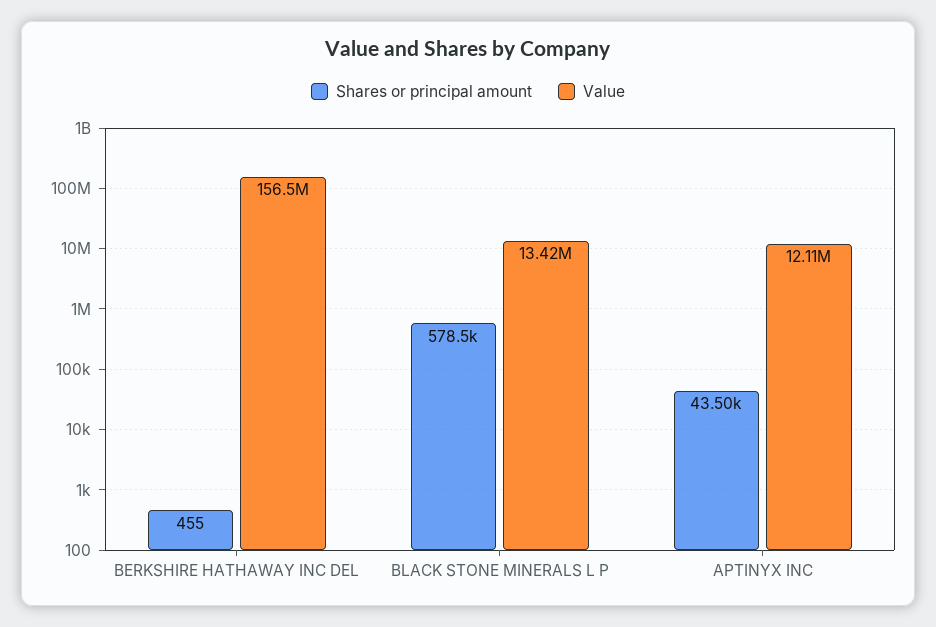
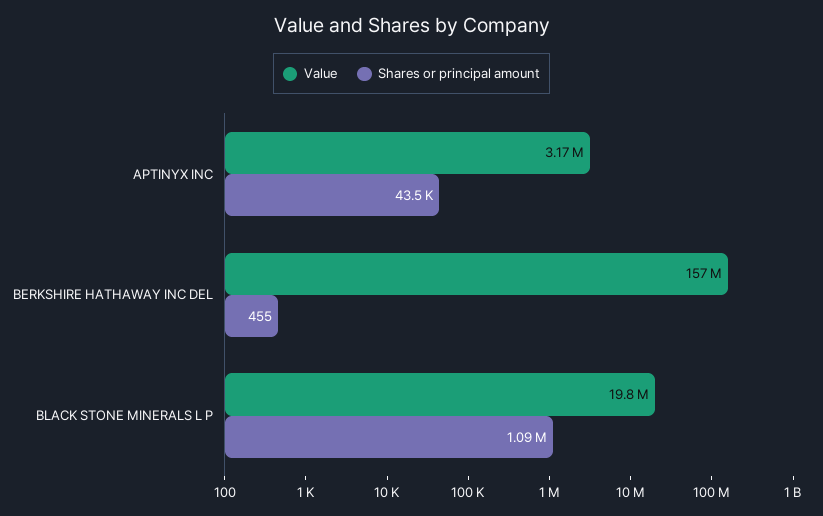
  {
    "Shares or principal amount": {
      "BERKSHIRE HATHAWAY INC DEL": 455,
-     "BLACK STONE MINERALS L P": 578500,
+     "BLACK STONE MINERALS L P": 1090000,
      "APTINYX INC": 43500
    },
    "Value": {
      "BERKSHIRE HATHAWAY INC DEL": 156500000,
-     "BLACK STONE MINERALS L P": 13420000,
+     "BLACK STONE MINERALS L P": 19800000,
-     "APTINYX INC": 12110000
+     "APTINYX INC": 3170000
    }
  }

